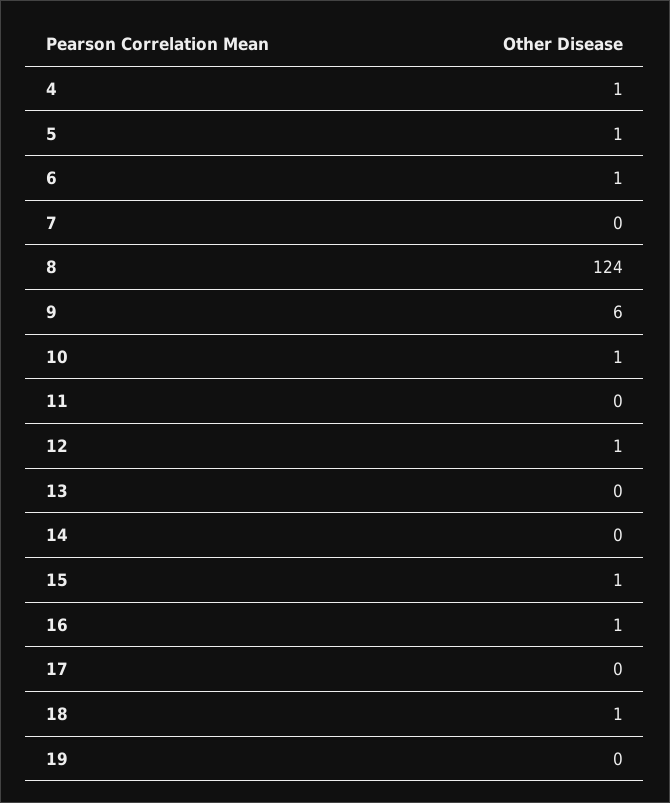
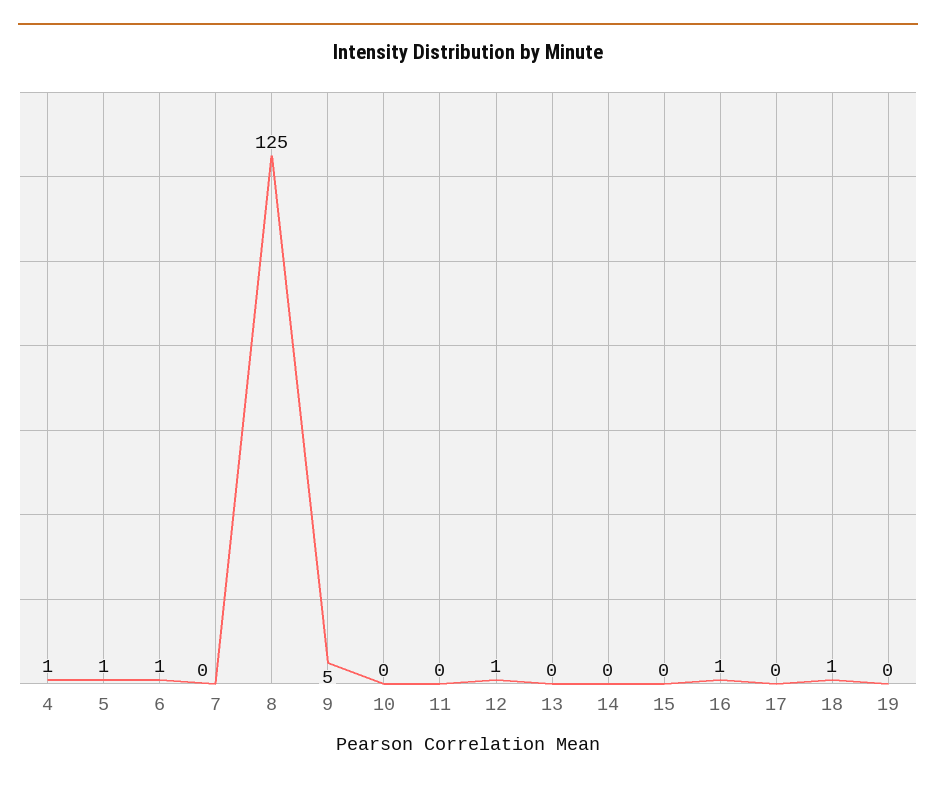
  {
    "4": 1,
    "5": 1,
    "6": 1,
    "7": 0,
-   "8": 124,
+   "8": 125,
-   "9": 6,
+   "9": 5,
-   "10": 1,
+   "10": 0,
    "11": 0,
    "12": 1,
    "13": 0,
    "14": 0,
-   "15": 1,
+   "15": 0,
    "16": 1,
    "17": 0,
    "18": 1,
    "19": 0
  }

